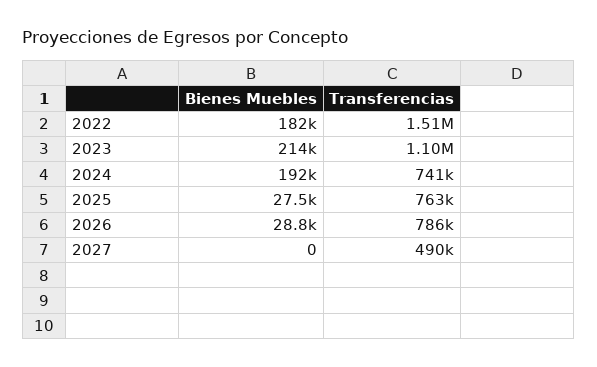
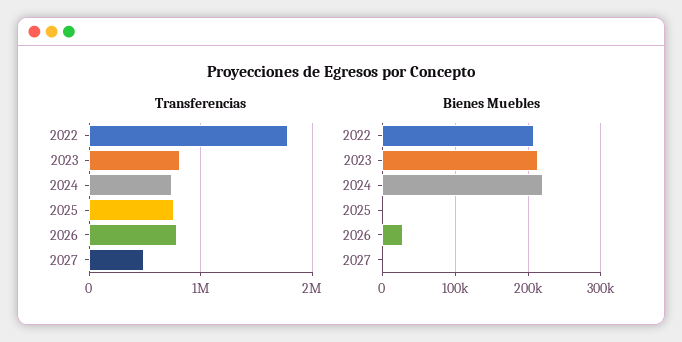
  {
    "Bienes Muebles": {
-     "2022": 182000,
+     "2022": 210000,
      "2023": 214000,
-     "2024": 192000,
+     "2024": 220000,
-     "2025": 27500,
+     "2025": 0,
      "2026": 28800,
      "2027": 0
    },
    "Transferencias": {
-     "2022": 1510000,
+     "2022": 1800000,
-     "2023": 1100000,
+     "2023": 800000,
      "2024": 741000,
      "2025": 763000,
      "2026": 786000,
      "2027": 490000
    }
  }

